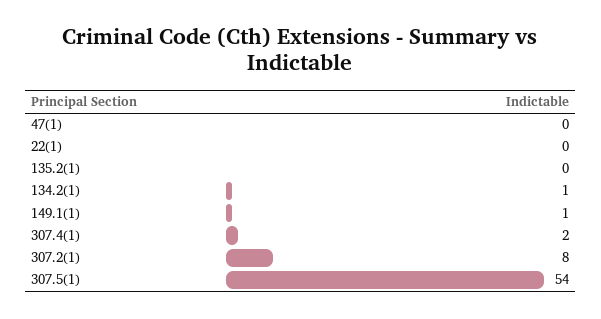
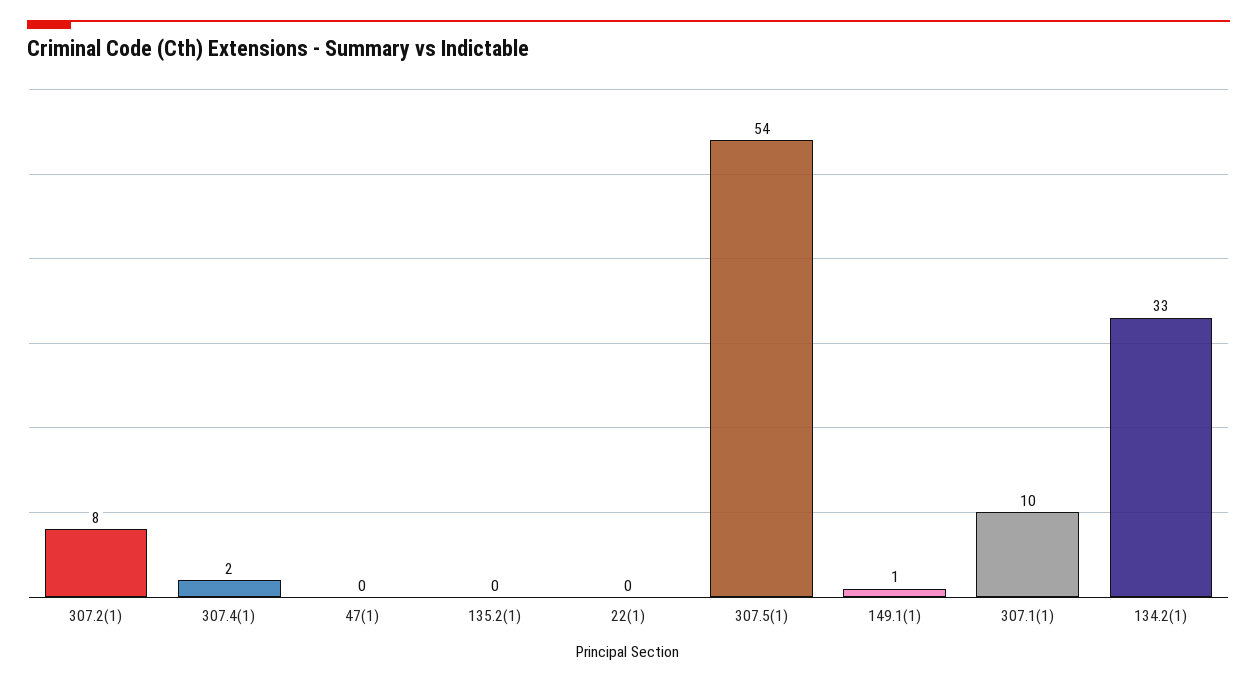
  {
    "47(1)": 0,
    "22(1)": 0,
    "135.2(1)": 0,
-   "134.2(1)": 1,
+   "134.2(1)": 33,
    "149.1(1)": 1,
    "307.4(1)": 2,
    "307.2(1)": 8,
-   "307.5(1)": 54
+   "307.5(1)": 54,
+   "307.1(1)": 10
  }

